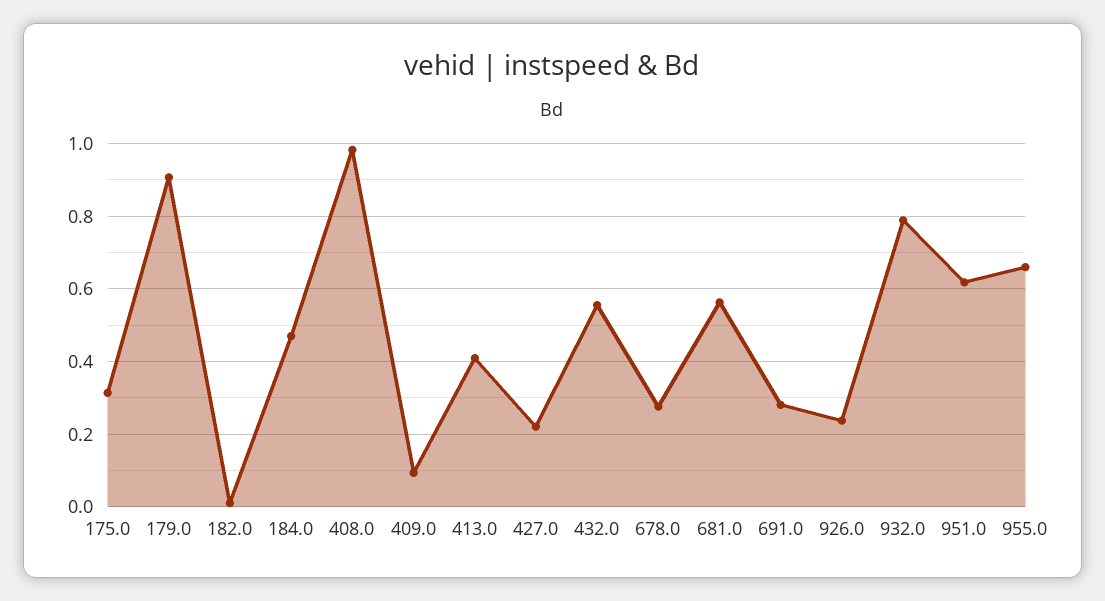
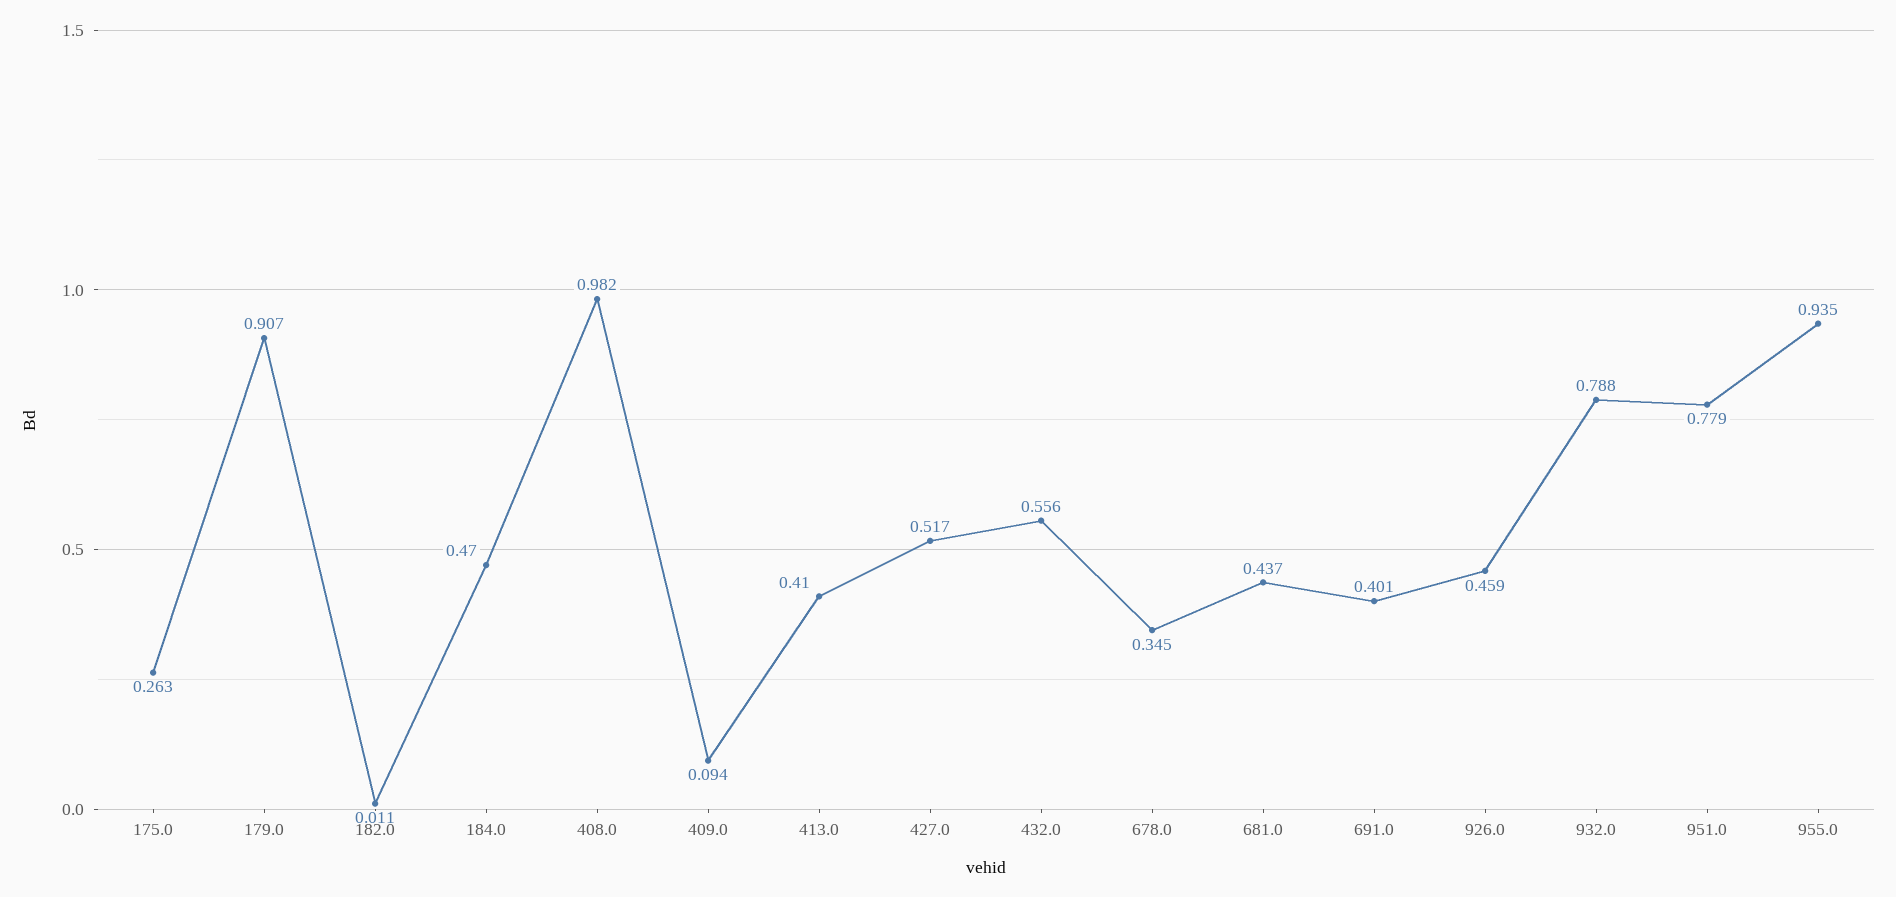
  {
-   "175.0": 0.32,
+   "175.0": 0.263,
    "179.0": 0.907,
    "182.0": 0.011,
    "184.0": 0.47,
    "408.0": 0.982,
    "409.0": 0.094,
    "413.0": 0.41,
-   "427.0": 0.22,
+   "427.0": 0.517,
    "432.0": 0.556,
-   "678.0": 0.28,
+   "678.0": 0.345,
-   "681.0": 0.56,
+   "681.0": 0.437,
-   "691.0": 0.28,
+   "691.0": 0.401,
-   "926.0": 0.24,
+   "926.0": 0.459,
    "932.0": 0.788,
-   "951.0": 0.62,
+   "951.0": 0.779,
-   "955.0": 0.66
+   "955.0": 0.935
  }

